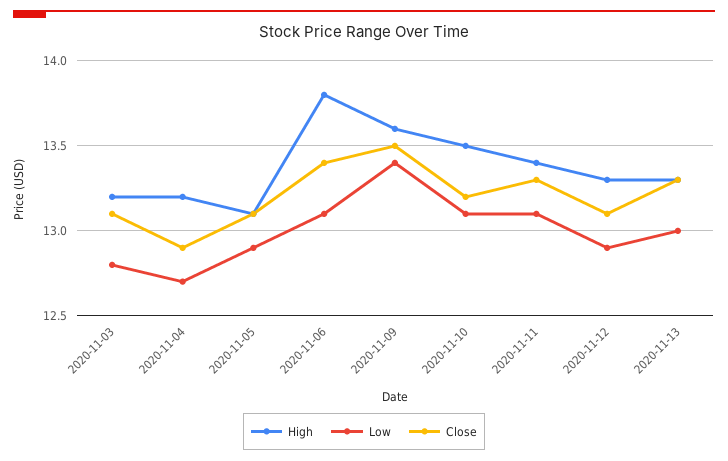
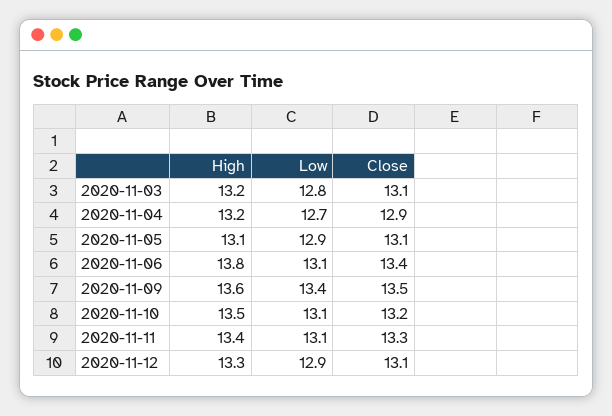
  {
    "High": {
      "2020-11-03": 13.2,
      "2020-11-04": 13.2,
      "2020-11-05": 13.1,
      "2020-11-06": 13.8,
      "2020-11-09": 13.6,
      "2020-11-10": 13.5,
      "2020-11-11": 13.4,
-     "2020-11-12": 13.3,
+     "2020-11-12": 13.3
-     "2020-11-13": 13.3
    },
    "Low": {
      "2020-11-03": 12.8,
      "2020-11-04": 12.7,
      "2020-11-05": 12.9,
      "2020-11-06": 13.1,
      "2020-11-09": 13.4,
      "2020-11-10": 13.1,
      "2020-11-11": 13.1,
-     "2020-11-12": 12.9,
+     "2020-11-12": 12.9
-     "2020-11-13": 13
    },
    "Close": {
      "2020-11-03": 13.1,
      "2020-11-04": 12.9,
      "2020-11-05": 13.1,
      "2020-11-06": 13.4,
      "2020-11-09": 13.5,
      "2020-11-10": 13.2,
      "2020-11-11": 13.3,
-     "2020-11-12": 13.1,
+     "2020-11-12": 13.1
-     "2020-11-13": 13.3
    }
  }

